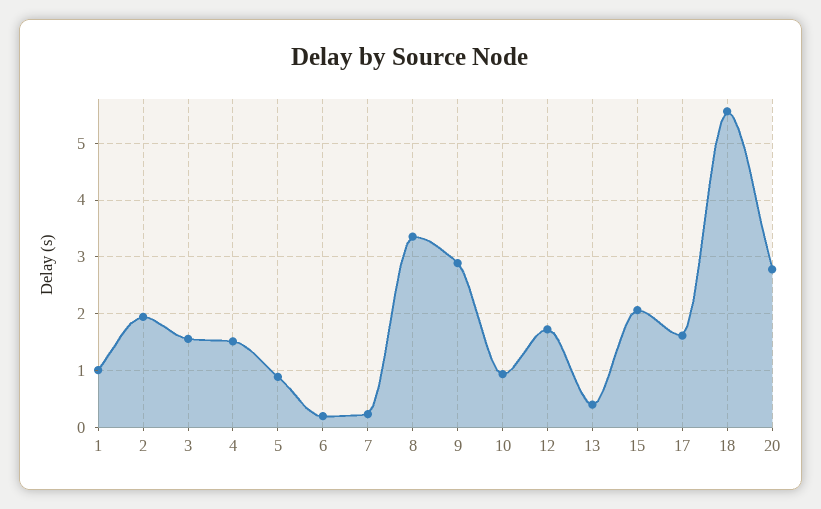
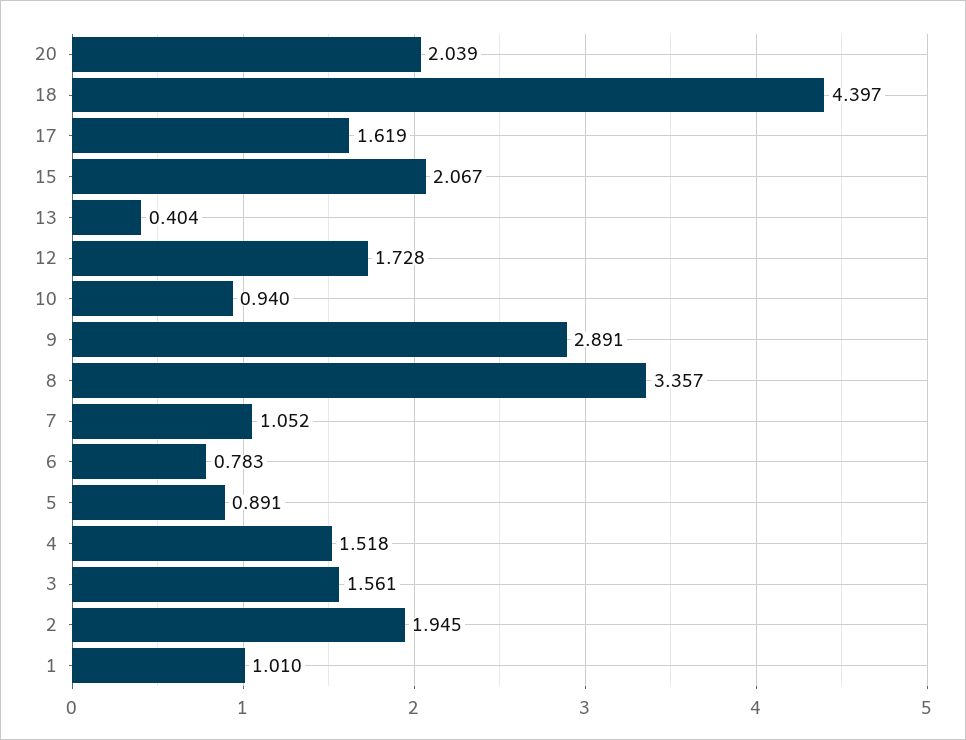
  {
    "1": 1.01,
    "2": 1.945,
    "3": 1.561,
    "4": 1.518,
    "5": 0.891,
-   "6": 0.2,
+   "6": 0.783,
-   "7": 0.2,
+   "7": 1.052,
    "8": 3.357,
    "9": 2.891,
    "10": 0.94,
    "12": 1.728,
    "13": 0.404,
    "15": 2.067,
    "17": 1.619,
-   "18": 5.6,
+   "18": 4.397,
-   "20": 2.8
+   "20": 2.039
  }

